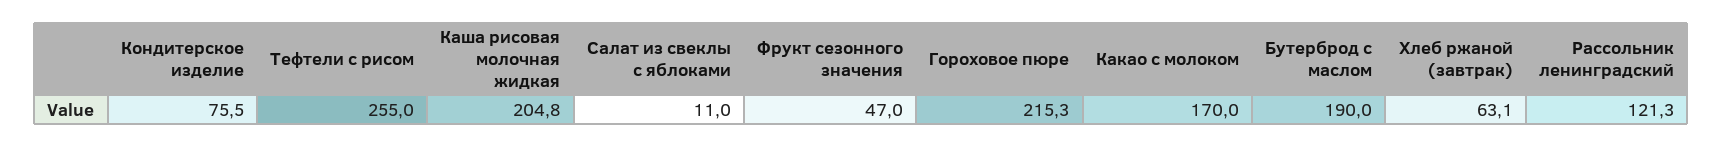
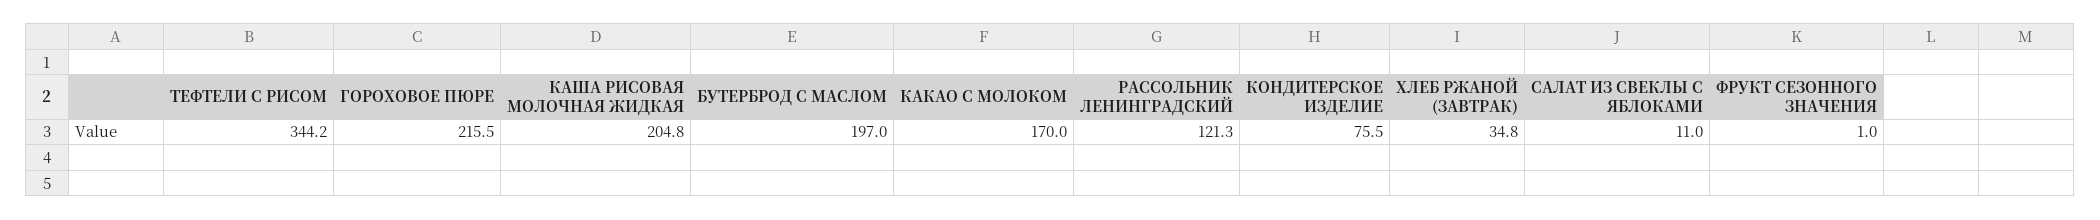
  {
    "Кондитерское изделие": 75.5,
-   "Тефтели с рисом": 255,
+   "Тефтели с рисом": 344.2,
    "Каша рисовая молочная жидкая": 204.8,
    "Салат из свеклы с яблоками": 11,
-   "Фрукт сезонного значения": 47,
+   "Фрукт сезонного значения": 1,
-   "Гороховое пюре": 215.3,
+   "Гороховое пюре": 215.5,
    "Какао с молоком": 170,
-   "Бутерброд с маслом": 190,
+   "Бутерброд с маслом": 197,
-   "Хлеб ржаной (завтрак)": 63.1,
+   "Хлеб ржаной (завтрак)": 34.8,
    "Рассольник ленинградский": 121.3
  }

